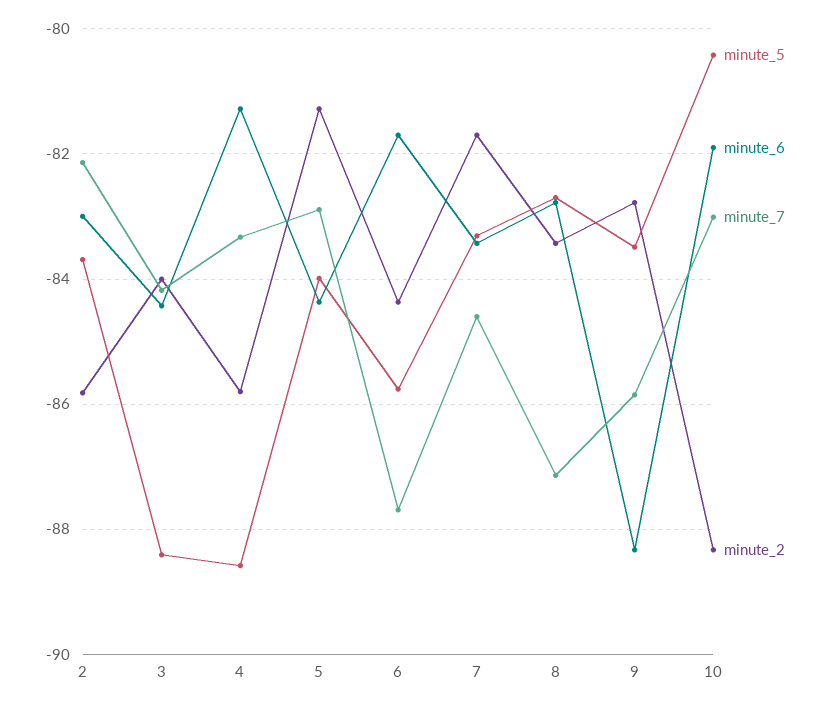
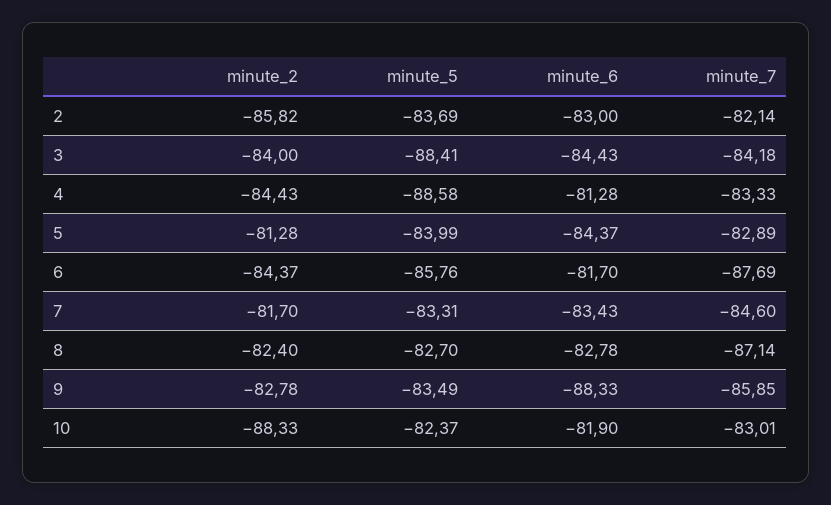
  {
    "minute_5": {
      "2": -83.69,
      "3": -88.41,
      "4": -88.58,
      "5": -83.99,
      "6": -85.76,
      "7": -83.31,
      "8": -82.7,
      "9": -83.49,
-     "10": -80.4
+     "10": -82.37
    },
    "minute_6": {
      "2": -83,
      "3": -84.43,
      "4": -81.28,
      "5": -84.37,
      "6": -81.7,
      "7": -83.43,
      "8": -82.78,
      "9": -88.33,
      "10": -81.9
    },
    "minute_7": {
      "2": -82.14,
      "3": -84.18,
      "4": -83.33,
      "5": -82.89,
      "6": -87.69,
      "7": -84.6,
      "8": -87.14,
      "9": -85.85,
      "10": -83.01
    },
    "minute_2": {
      "2": -85.82,
      "3": -84,
-     "4": -85.8,
+     "4": -84.43,
      "5": -81.28,
      "6": -84.37,
      "7": -81.7,
-     "8": -83.4,
+     "8": -82.4,
      "9": -82.78,
      "10": -88.33
    }
  }

